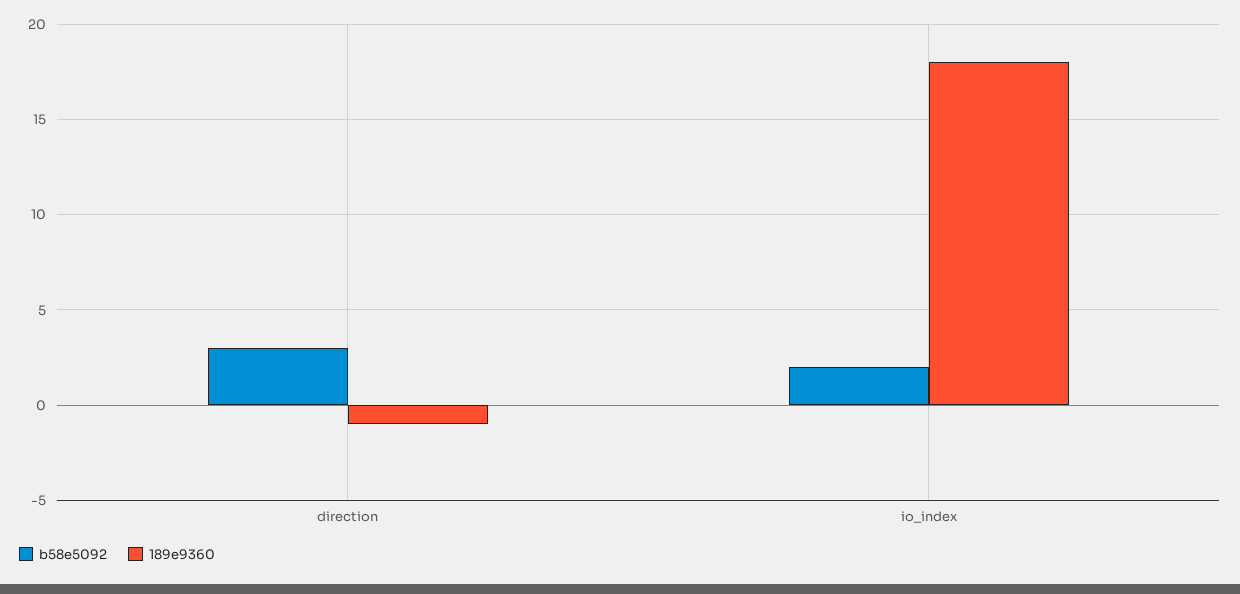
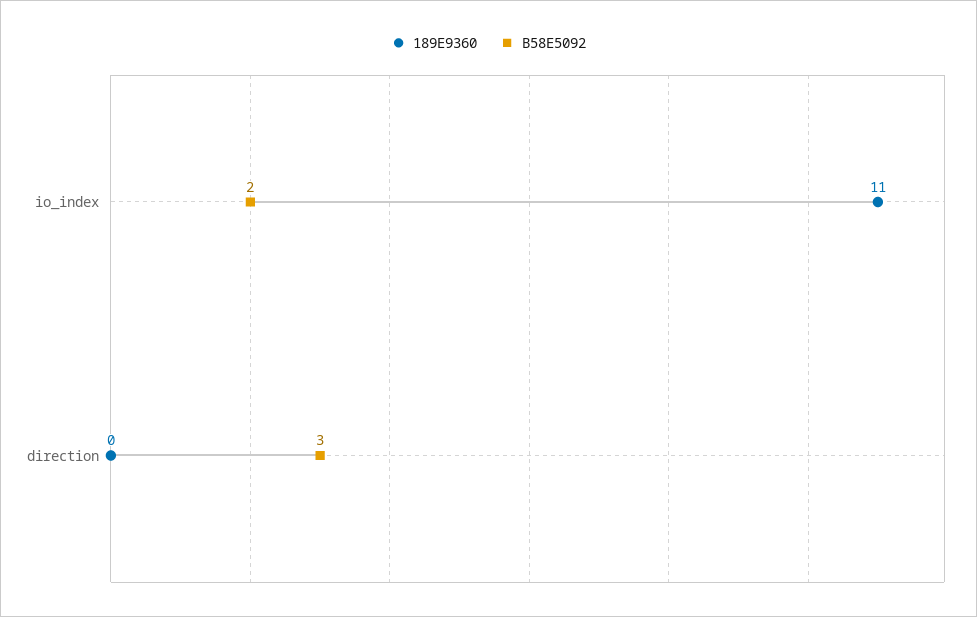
  {
    "b58e5092": {
      "direction": 3,
      "io_index": 2
    },
    "189e9360": {
-     "direction": -1,
+     "direction": 0,
-     "io_index": 18
+     "io_index": 11
    }
  }

